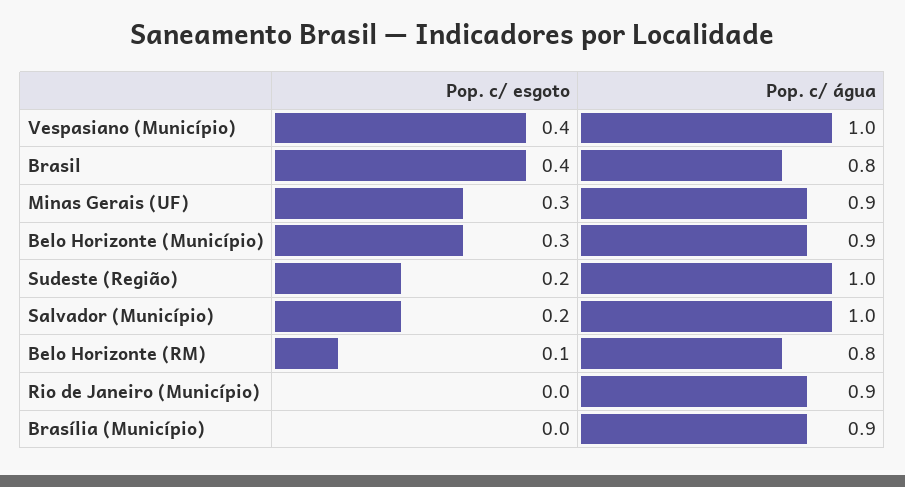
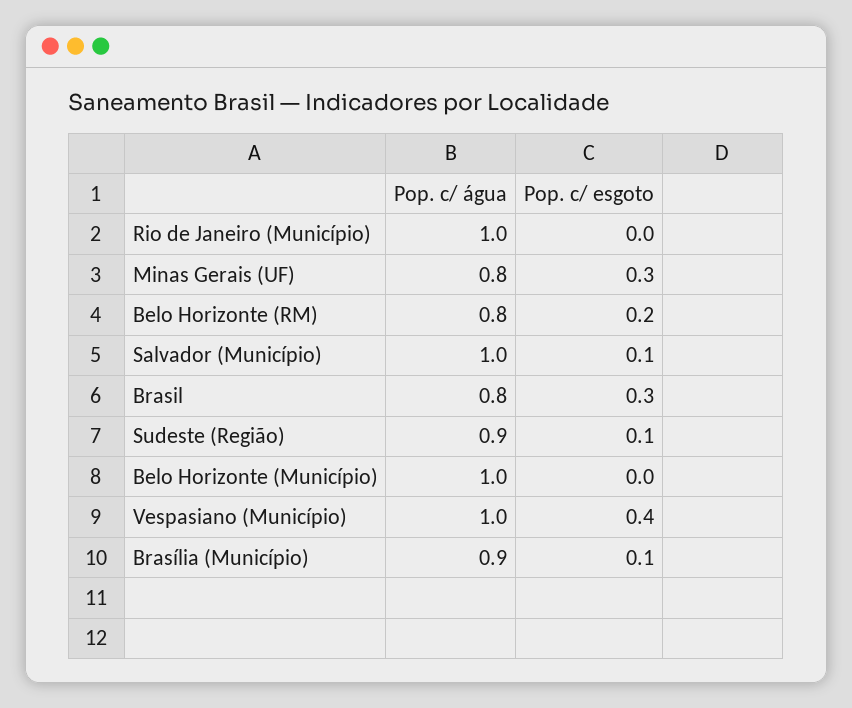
  {
    "Pop. c/ esgoto": {
      "Vespasiano (Município)": 0.4,
-     "Brasil": 0.4,
+     "Brasil": 0.3,
      "Minas Gerais (UF)": 0.3,
-     "Belo Horizonte (Município)": 0.3,
+     "Belo Horizonte (Município)": 0,
-     "Sudeste (Região)": 0.2,
+     "Sudeste (Região)": 0.1,
-     "Salvador (Município)": 0.2,
+     "Salvador (Município)": 0.1,
-     "Belo Horizonte (RM)": 0.1,
+     "Belo Horizonte (RM)": 0.2,
      "Rio de Janeiro (Município)": 0,
-     "Brasília (Município)": 0
+     "Brasília (Município)": 0.1
    },
    "Pop. c/ água": {
      "Vespasiano (Município)": 1,
      "Brasil": 0.8,
-     "Minas Gerais (UF)": 0.9,
+     "Minas Gerais (UF)": 0.8,
-     "Belo Horizonte (Município)": 0.9,
+     "Belo Horizonte (Município)": 1,
-     "Sudeste (Região)": 1,
+     "Sudeste (Região)": 0.9,
      "Salvador (Município)": 1,
      "Belo Horizonte (RM)": 0.8,
-     "Rio de Janeiro (Município)": 0.9,
+     "Rio de Janeiro (Município)": 1,
      "Brasília (Município)": 0.9
    }
  }

